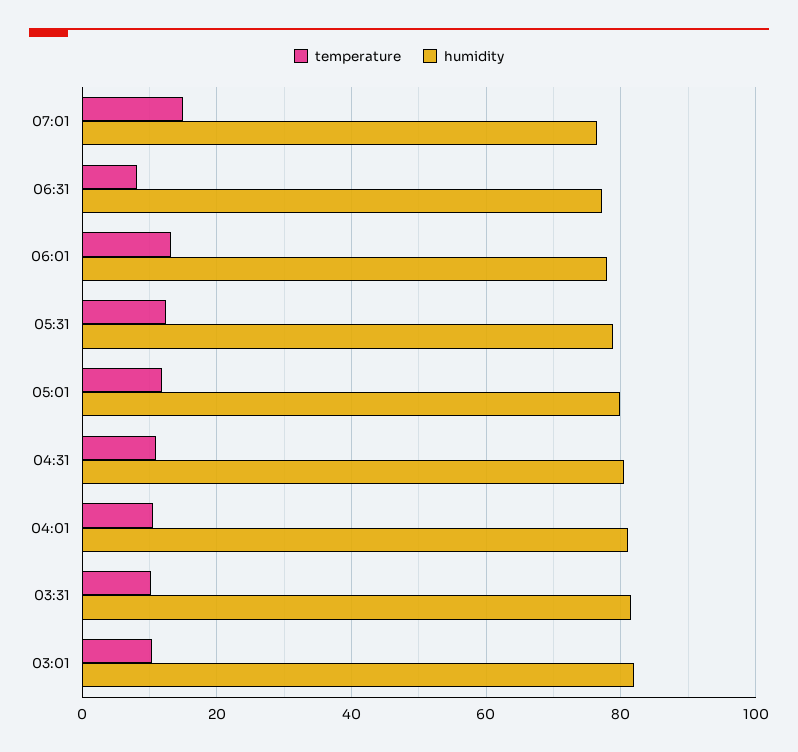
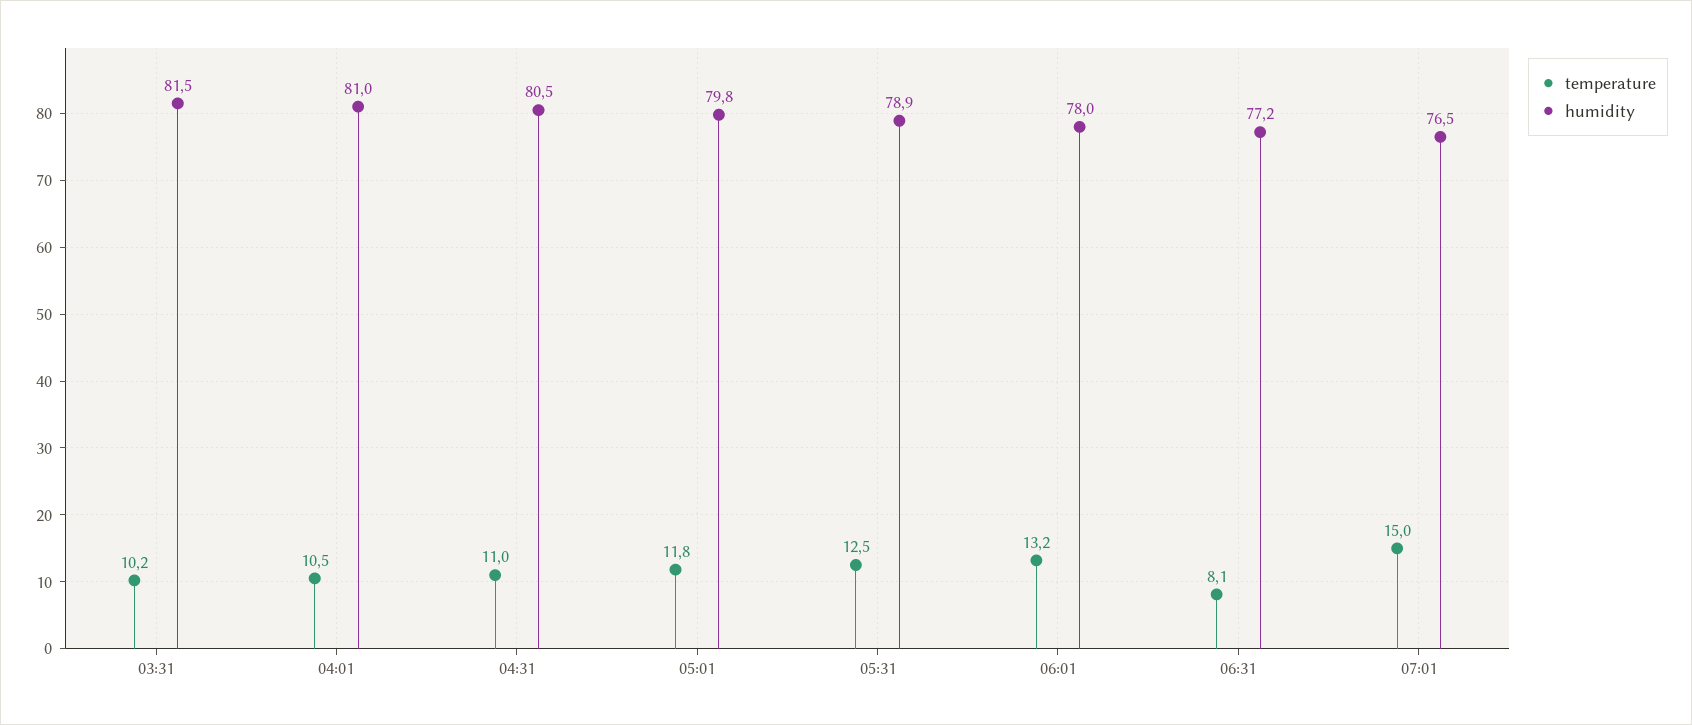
  {
    "temperature": {
      "07:01": 15,
      "06:31": 8.1,
      "06:01": 13.2,
      "05:31": 12.5,
      "05:01": 11.8,
      "04:31": 11,
      "04:01": 10.5,
-     "03:31": 10.2,
+     "03:31": 10.2
-     "03:01": 10
    },
    "humidity": {
      "07:01": 76.5,
      "06:31": 77.2,
      "06:01": 78,
      "05:31": 78.9,
      "05:01": 79.8,
      "04:31": 80.5,
      "04:01": 81,
-     "03:31": 81.5,
+     "03:31": 81.5
-     "03:01": 82
    }
  }

